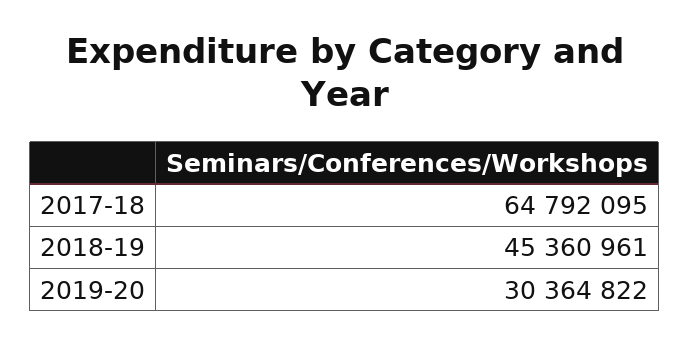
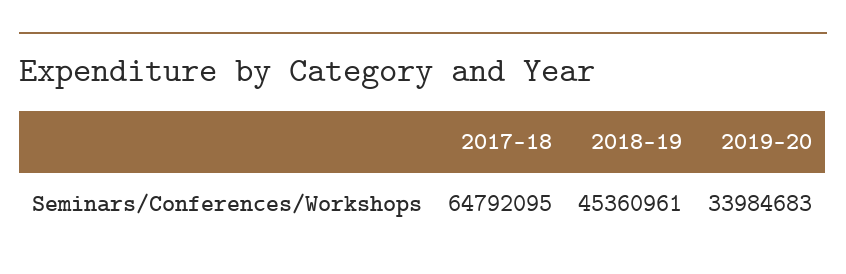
  {
    "2017-18": 64792095,
    "2018-19": 45360961,
-   "2019-20": 30364822
+   "2019-20": 33984683
  }

